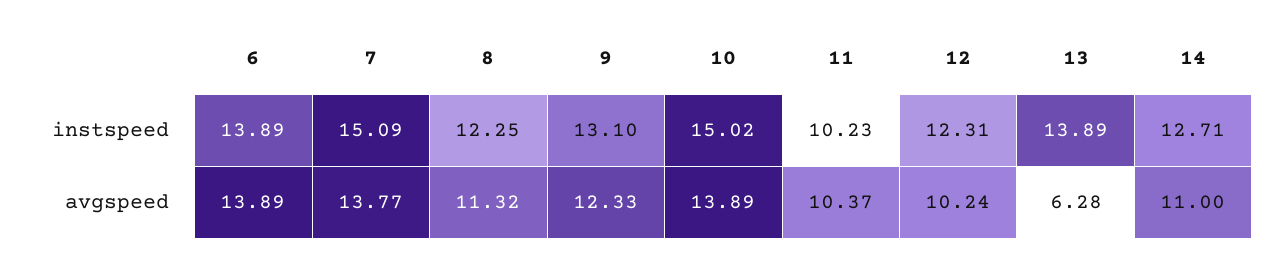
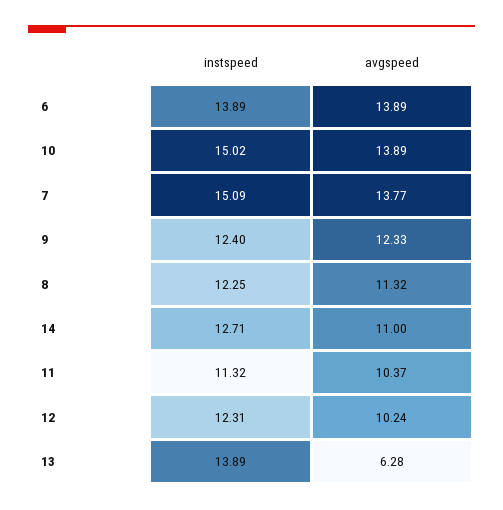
  {
    "6": {
      "instspeed": 13.89,
      "avgspeed": 13.89
    },
    "7": {
      "instspeed": 15.09,
      "avgspeed": 13.77
    },
    "8": {
      "instspeed": 12.25,
      "avgspeed": 11.32
    },
    "9": {
-     "instspeed": 13.1,
+     "instspeed": 12.4,
      "avgspeed": 12.33
    },
    "10": {
      "instspeed": 15.02,
      "avgspeed": 13.89
    },
    "11": {
-     "instspeed": 10.23,
+     "instspeed": 11.32,
      "avgspeed": 10.37
    },
    "12": {
      "instspeed": 12.31,
      "avgspeed": 10.24
    },
    "13": {
      "instspeed": 13.89,
      "avgspeed": 6.28
    },
    "14": {
      "instspeed": 12.71,
      "avgspeed": 11
    }
  }

